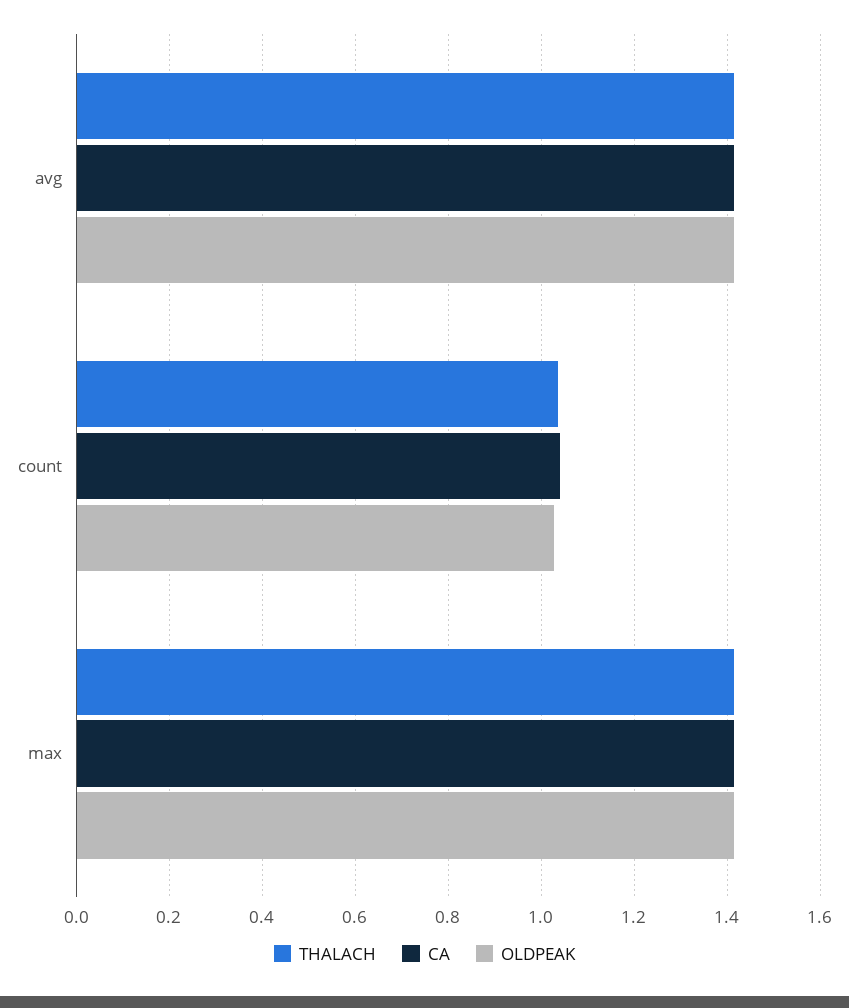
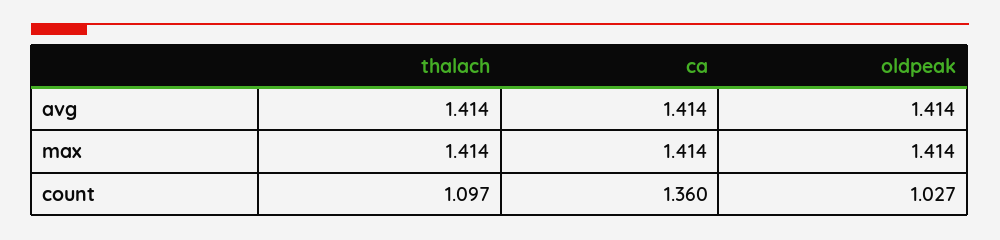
  {
    "THALACH": {
      "avg": 1.414,
-     "count": 1.04,
+     "count": 1.097,
      "max": 1.414
    },
    "CA": {
      "avg": 1.414,
-     "count": 1.04,
+     "count": 1.36,
      "max": 1.414
    },
    "OLDPEAK": {
      "avg": 1.414,
      "count": 1.027,
      "max": 1.414
    }
  }

